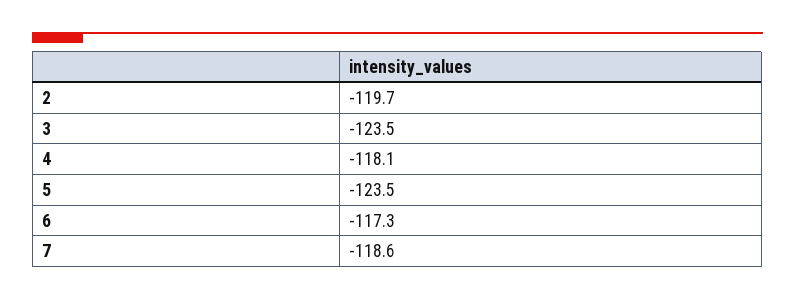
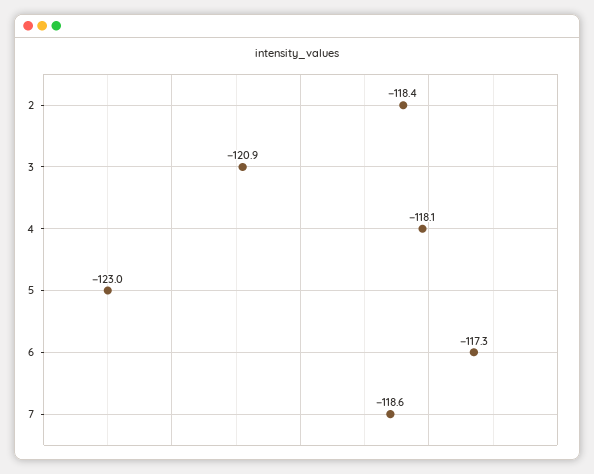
  {
-   "2": -119.7,
+   "2": -118.4,
-   "3": -123.5,
+   "3": -120.9,
    "4": -118.1,
-   "5": -123.5,
+   "5": -123,
    "6": -117.3,
    "7": -118.6
  }

